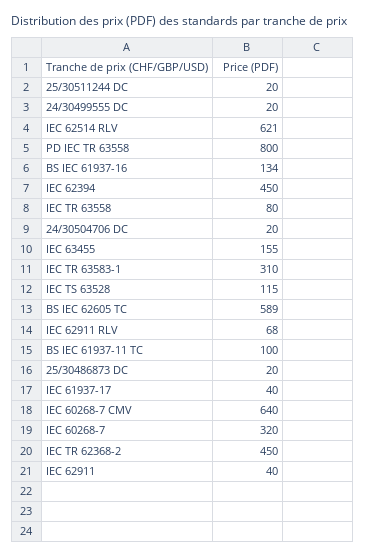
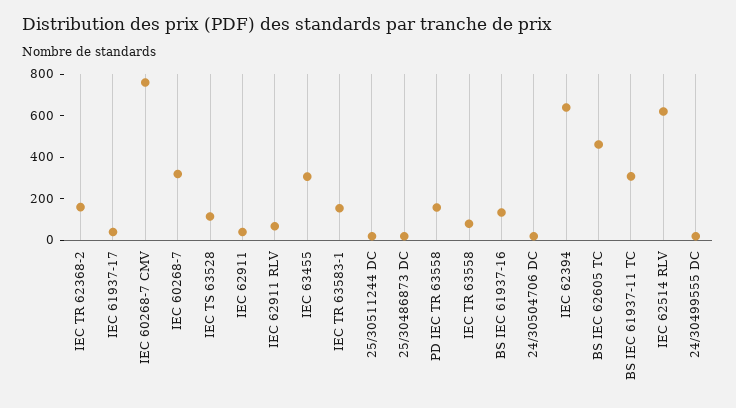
  {
    "25/30511244 DC": 20,
    "24/30499555 DC": 20,
    "IEC 62514 RLV": 621,
-   "PD IEC TR 63558": 800,
+   "PD IEC TR 63558": 150,
    "BS IEC 61937-16": 134,
-   "IEC 62394": 450,
+   "IEC 62394": 650,
    "IEC TR 63558": 80,
    "24/30504706 DC": 20,
-   "IEC 63455": 155,
+   "IEC 63455": 300,
-   "IEC TR 63583-1": 310,
+   "IEC TR 63583-1": 150,
    "IEC TS 63528": 115,
-   "BS IEC 62605 TC": 589,
+   "BS IEC 62605 TC": 450,
    "IEC 62911 RLV": 68,
-   "BS IEC 61937-11 TC": 100,
+   "BS IEC 61937-11 TC": 300,
    "25/30486873 DC": 20,
    "IEC 61937-17": 40,
-   "IEC 60268-7 CMV": 640,
+   "IEC 60268-7 CMV": 750,
    "IEC 60268-7": 320,
-   "IEC TR 62368-2": 450,
+   "IEC TR 62368-2": 150,
    "IEC 62911": 40
  }

